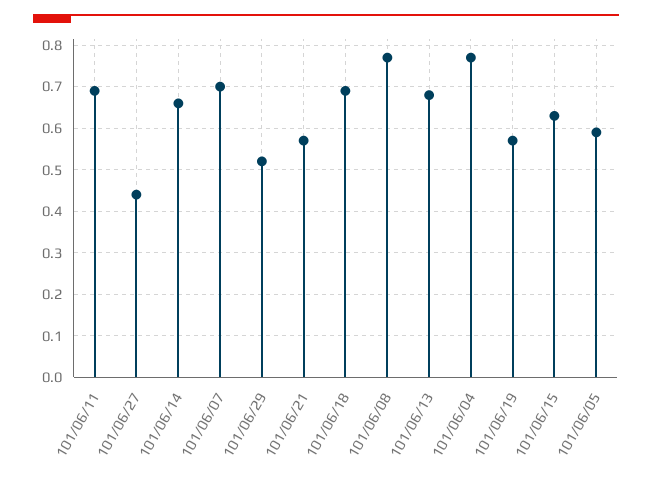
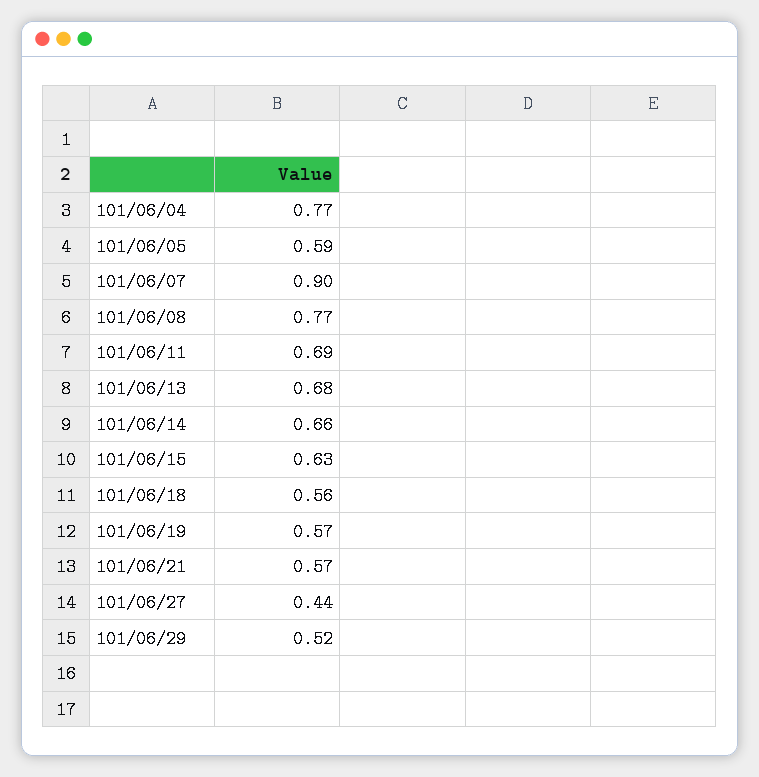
  {
    "101/06/11": 0.69,
    "101/06/27": 0.44,
    "101/06/14": 0.66,
-   "101/06/07": 0.7,
+   "101/06/07": 0.9,
    "101/06/29": 0.52,
    "101/06/21": 0.57,
-   "101/06/18": 0.7,
+   "101/06/18": 0.56,
    "101/06/08": 0.77,
    "101/06/13": 0.68,
    "101/06/04": 0.77,
    "101/06/19": 0.57,
    "101/06/15": 0.63,
    "101/06/05": 0.59
  }

